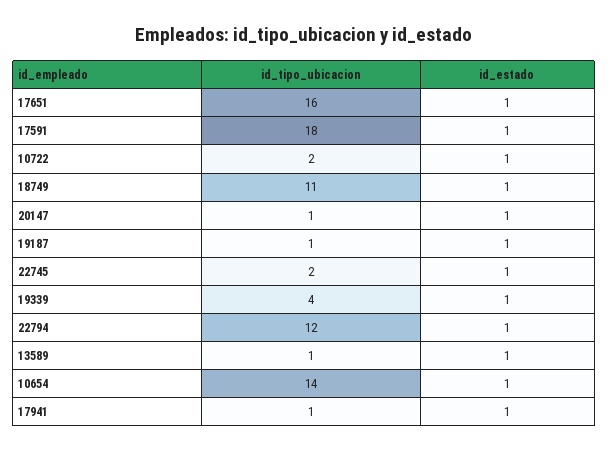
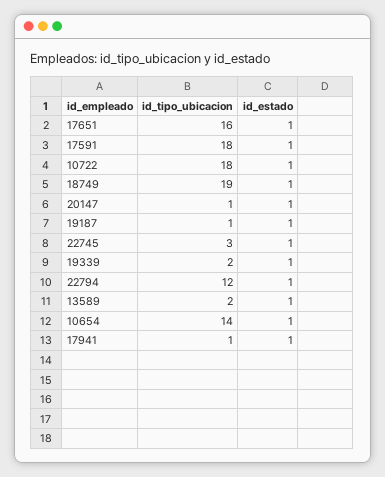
  {
    "id_tipo_ubicacion": {
      "17651": 16,
      "17591": 18,
-     "10722": 2,
+     "10722": 18,
-     "18749": 11,
+     "18749": 19,
      "20147": 1,
      "19187": 1,
-     "22745": 2,
+     "22745": 3,
-     "19339": 4,
+     "19339": 2,
      "22794": 12,
-     "13589": 1,
+     "13589": 2,
      "10654": 14,
      "17941": 1
    },
    "id_estado": {
      "17651": 1,
      "17591": 1,
      "10722": 1,
      "18749": 1,
      "20147": 1,
      "19187": 1,
      "22745": 1,
      "19339": 1,
      "22794": 1,
      "13589": 1,
      "10654": 1,
      "17941": 1
    }
  }

